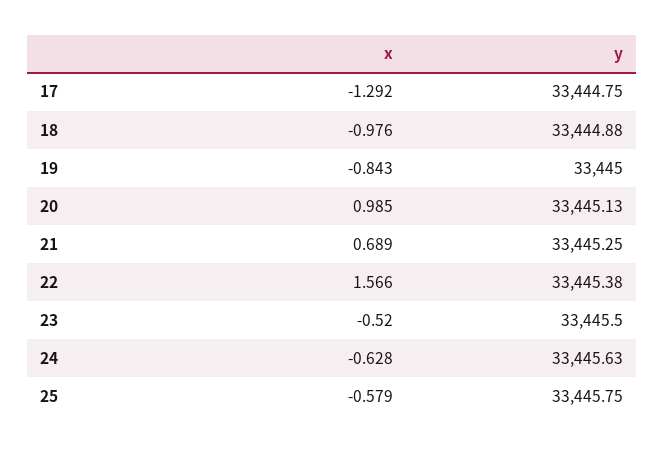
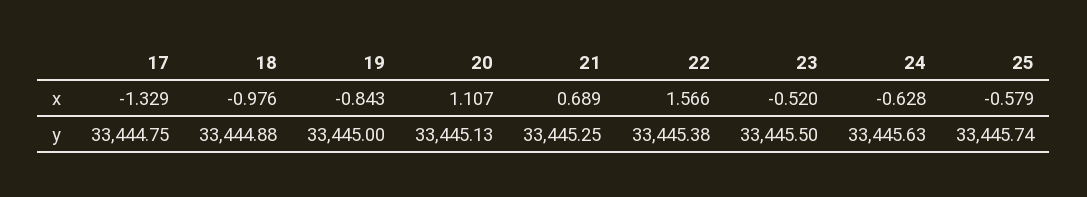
  {
    "x": {
-     "17": -1.292,
+     "17": -1.329,
      "18": -0.976,
      "19": -0.843,
-     "20": 0.985,
+     "20": 1.107,
      "21": 0.689,
      "22": 1.566,
      "23": -0.52,
      "24": -0.628,
      "25": -0.579
    },
    "y": {
      "17": 33444.75,
      "18": 33444.88,
      "19": 33445,
      "20": 33445.13,
      "21": 33445.25,
      "22": 33445.38,
      "23": 33445.5,
      "24": 33445.63,
-     "25": 33445.75
+     "25": 33445.74
    }
  }

